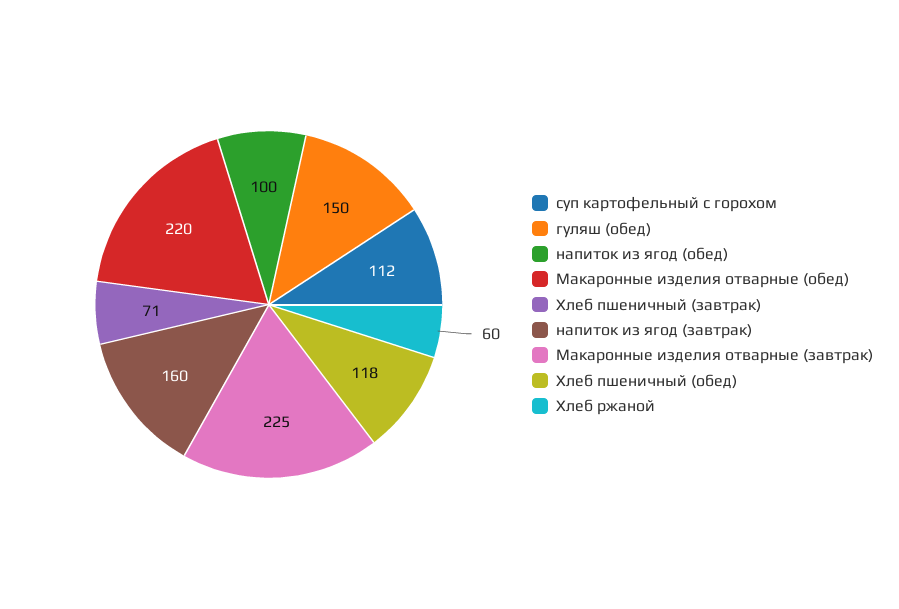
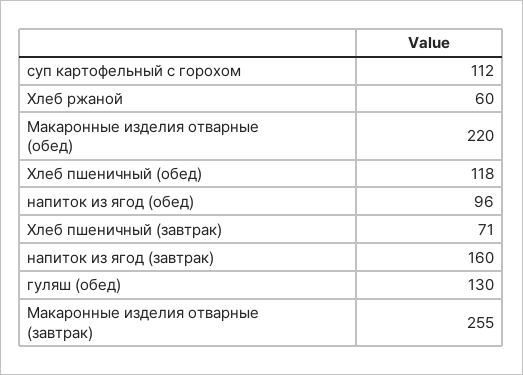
  {
    "суп картофельный с горохом": 112,
-   "гуляш (обед)": 150,
+   "гуляш (обед)": 130,
-   "напиток из ягод (обед)": 100,
+   "напиток из ягод (обед)": 96,
    "Макаронные изделия отварные (обед)": 220,
    "Хлеб пшеничный (завтрак)": 71,
    "напиток из ягод (завтрак)": 160,
-   "Макаронные изделия отварные (завтрак)": 225,
+   "Макаронные изделия отварные (завтрак)": 255,
    "Хлеб пшеничный (обед)": 118,
    "Хлеб ржаной": 60
  }

